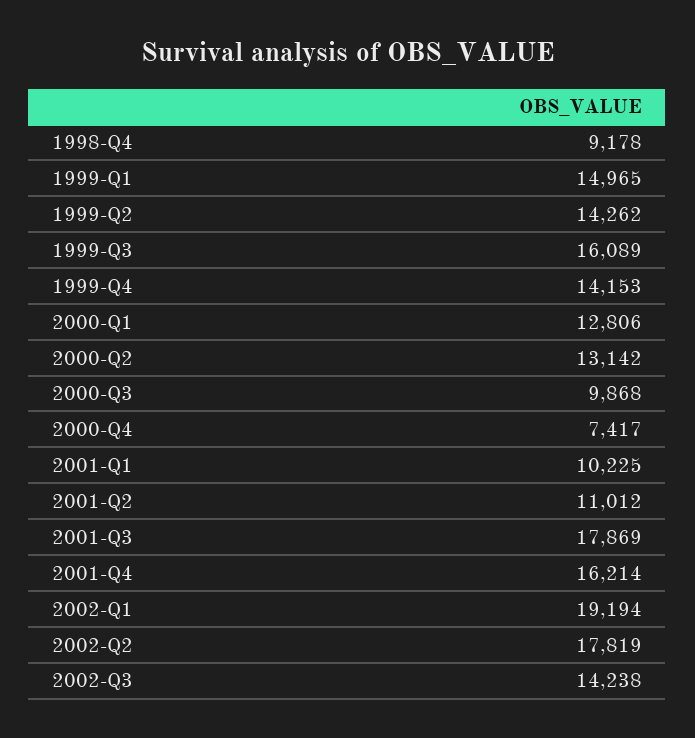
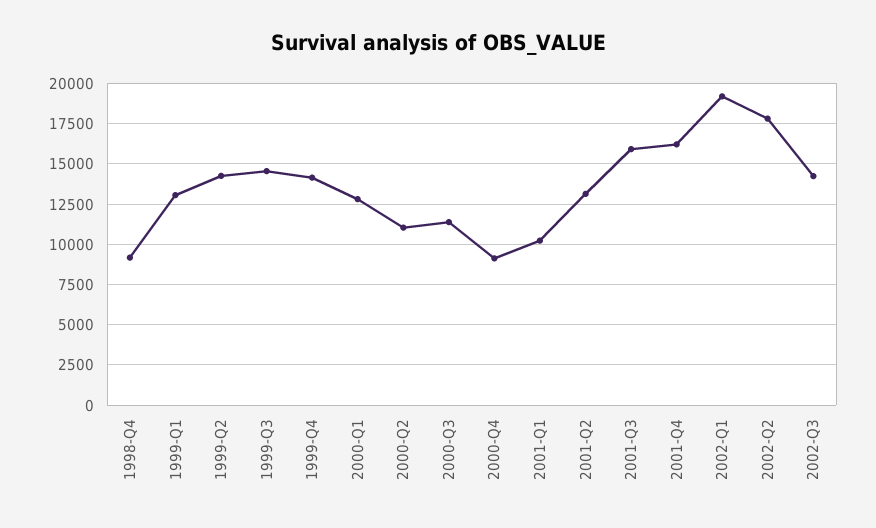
  {
    "1998-Q4": 9178,
-   "1999-Q1": 14965,
+   "1999-Q1": 13000,
    "1999-Q2": 14262,
-   "1999-Q3": 16089,
+   "1999-Q3": 14500,
    "1999-Q4": 14153,
    "2000-Q1": 12806,
-   "2000-Q2": 13142,
+   "2000-Q2": 11000,
-   "2000-Q3": 9868,
+   "2000-Q3": 11500,
-   "2000-Q4": 7417,
+   "2000-Q4": 9000,
    "2001-Q1": 10225,
-   "2001-Q2": 11012,
+   "2001-Q2": 13000,
-   "2001-Q3": 17869,
+   "2001-Q3": 16000,
    "2001-Q4": 16214,
    "2002-Q1": 19194,
    "2002-Q2": 17819,
    "2002-Q3": 14238
  }

